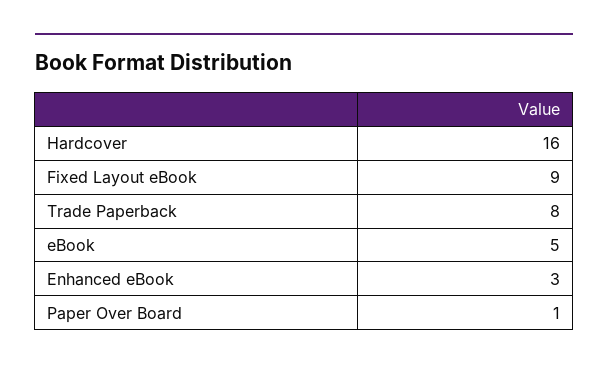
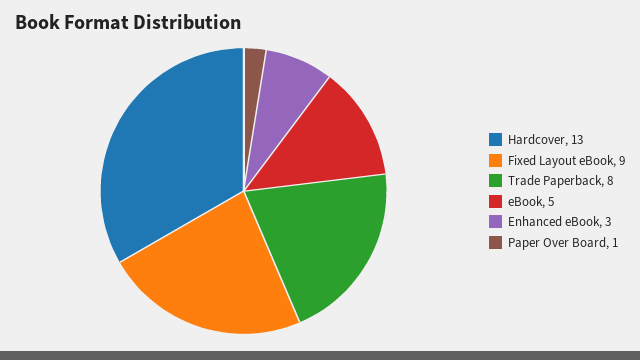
  {
-   "Hardcover": 16,
+   "Hardcover": 13,
    "Fixed Layout eBook": 9,
    "Trade Paperback": 8,
    "eBook": 5,
    "Enhanced eBook": 3,
    "Paper Over Board": 1
  }

